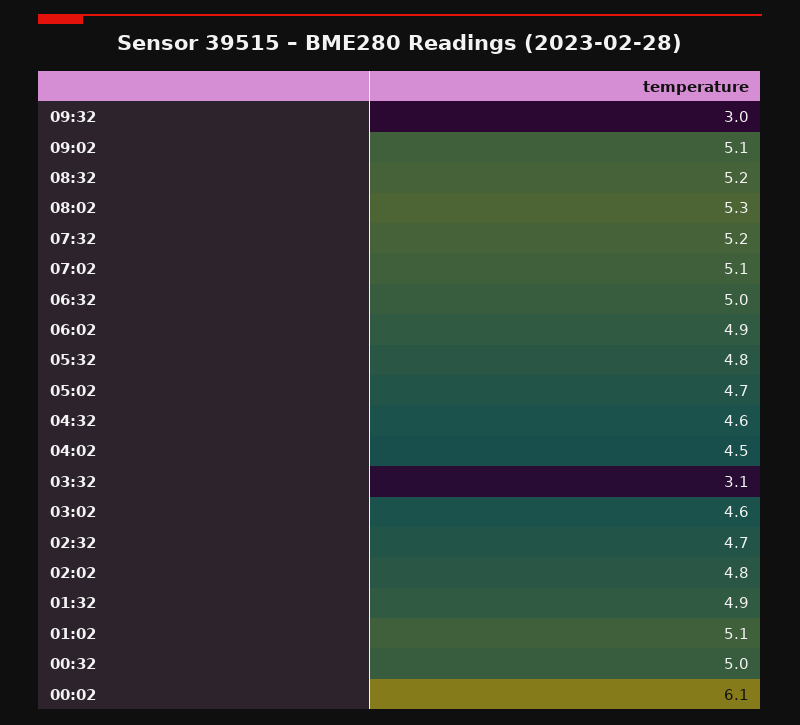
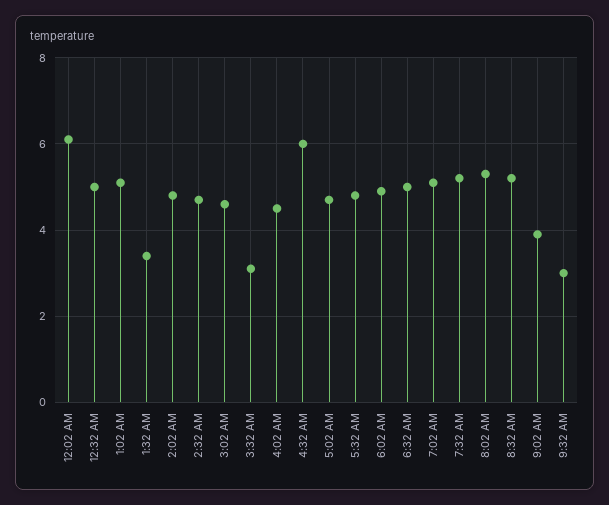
  {
    "09:32": 3,
-   "09:02": 5.1,
+   "09:02": 4,
    "08:32": 5.2,
    "08:02": 5.3,
    "07:32": 5.2,
    "07:02": 5.1,
    "06:32": 5,
    "06:02": 4.9,
    "05:32": 4.8,
    "05:02": 4.7,
-   "04:32": 4.6,
+   "04:32": 6,
    "04:02": 4.5,
    "03:32": 3.1,
    "03:02": 4.6,
    "02:32": 4.7,
    "02:02": 4.8,
-   "01:32": 4.9,
+   "01:32": 3.5,
    "01:02": 5.1,
    "00:32": 5,
    "00:02": 6.1
  }

